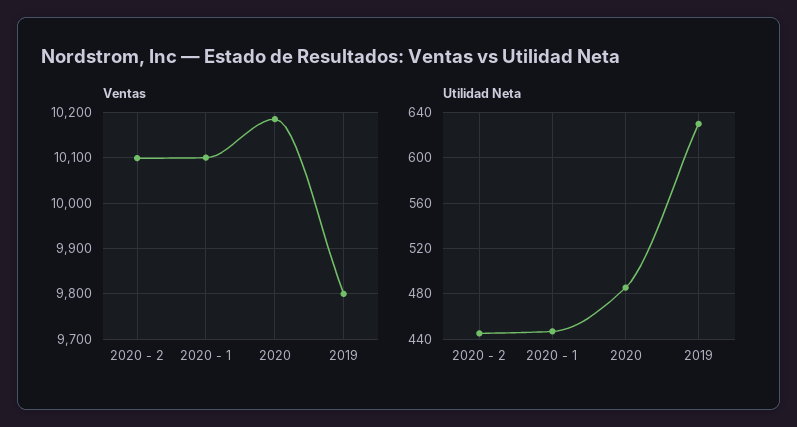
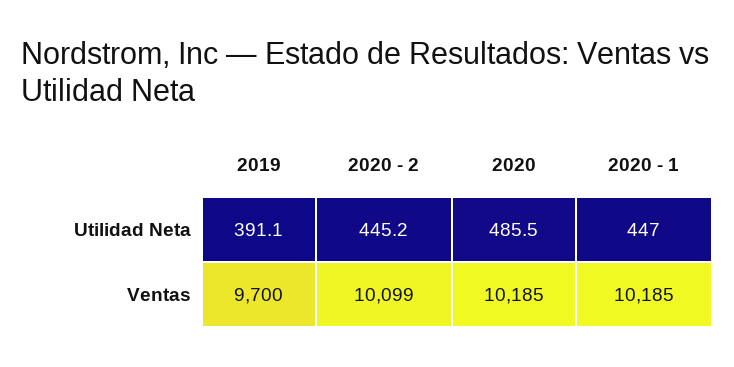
  {
    "Ventas": {
      "2020 - 2": 10099,
-     "2020 - 1": 10100,
+     "2020 - 1": 10185,
      "2020": 10185,
-     "2019": 9800
+     "2019": 9700
    },
    "Utilidad Neta": {
      "2020 - 2": 445.2,
      "2020 - 1": 447,
      "2020": 485.5,
-     "2019": 630
+     "2019": 391.1
    }
  }

